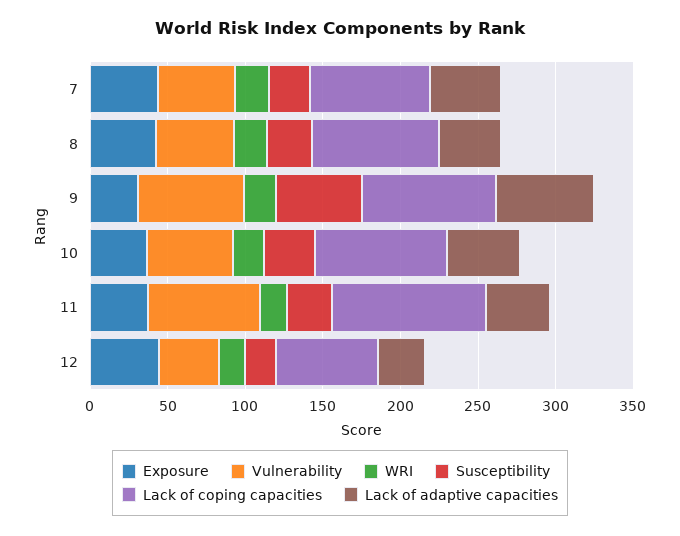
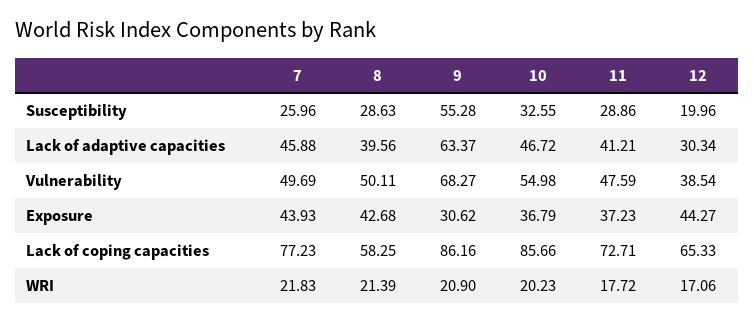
  {
    "Exposure": {
      "7": 43.93,
      "8": 42.68,
      "9": 30.62,
      "10": 36.79,
      "11": 37.23,
      "12": 44.27
    },
    "Vulnerability": {
      "7": 49.69,
      "8": 50.11,
      "9": 68.27,
      "10": 54.98,
-     "11": 70,
+     "11": 47.59,
      "12": 38.54
    },
    "WRI": {
      "7": 21.83,
      "8": 21.39,
      "9": 20.9,
      "10": 20.23,
      "11": 17.72,
      "12": 17.06
    },
    "Susceptibility": {
      "7": 25.96,
      "8": 28.63,
      "9": 55.28,
      "10": 32.55,
      "11": 28.86,
      "12": 19.96
    },
    "Lack of coping capacities": {
      "7": 77.23,
-     "8": 80,
+     "8": 58.25,
      "9": 86.16,
      "10": 85.66,
-     "11": 100,
+     "11": 72.71,
      "12": 65.33
    },
    "Lack of adaptive capacities": {
      "7": 45.88,
      "8": 39.56,
      "9": 63.37,
      "10": 46.72,
      "11": 41.21,
      "12": 30.34
    }
  }

